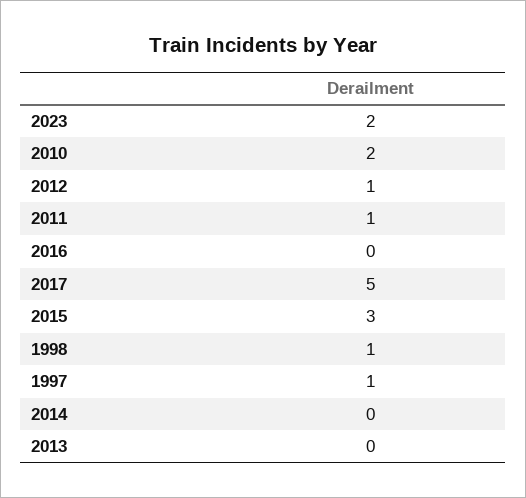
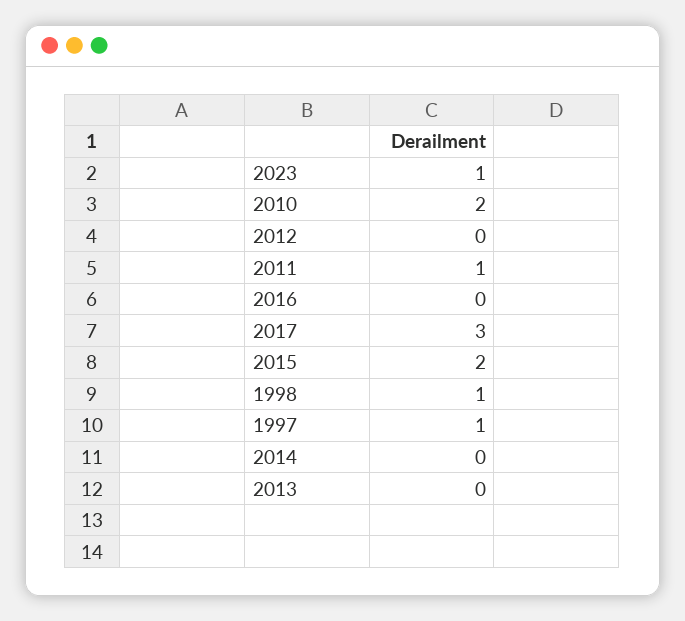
  {
-   "2023": 2,
+   "2023": 1,
    "2010": 2,
-   "2012": 1,
+   "2012": 0,
    "2011": 1,
    "2016": 0,
-   "2017": 5,
+   "2017": 3,
-   "2015": 3,
+   "2015": 2,
    "1998": 1,
    "1997": 1,
    "2014": 0,
    "2013": 0
  }

